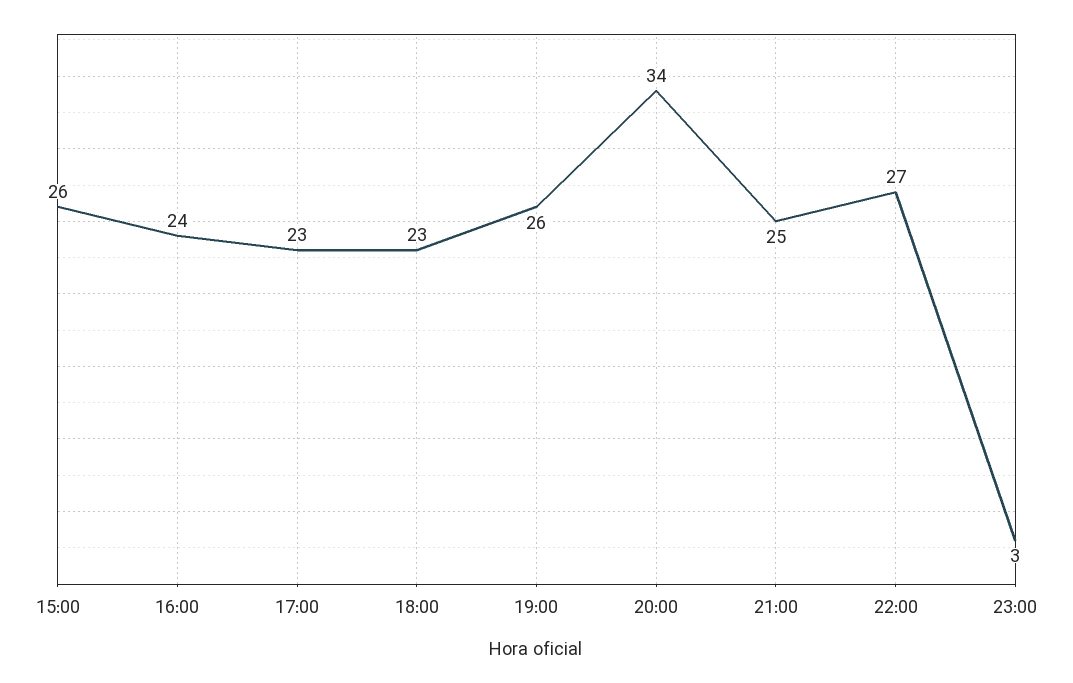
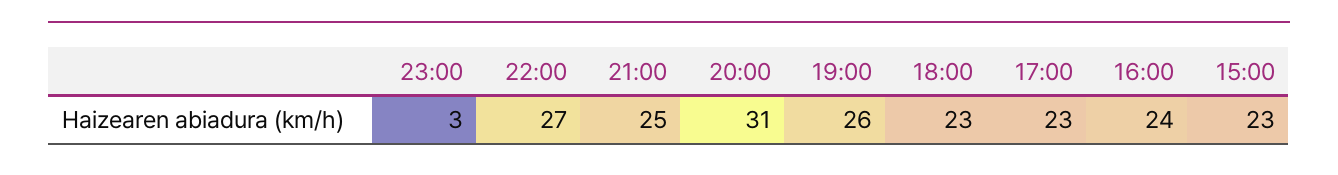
  {
-   "15:00": 26,
+   "15:00": 23,
    "16:00": 24,
    "17:00": 23,
    "18:00": 23,
    "19:00": 26,
-   "20:00": 34,
+   "20:00": 31,
    "21:00": 25,
    "22:00": 27,
    "23:00": 3
  }

